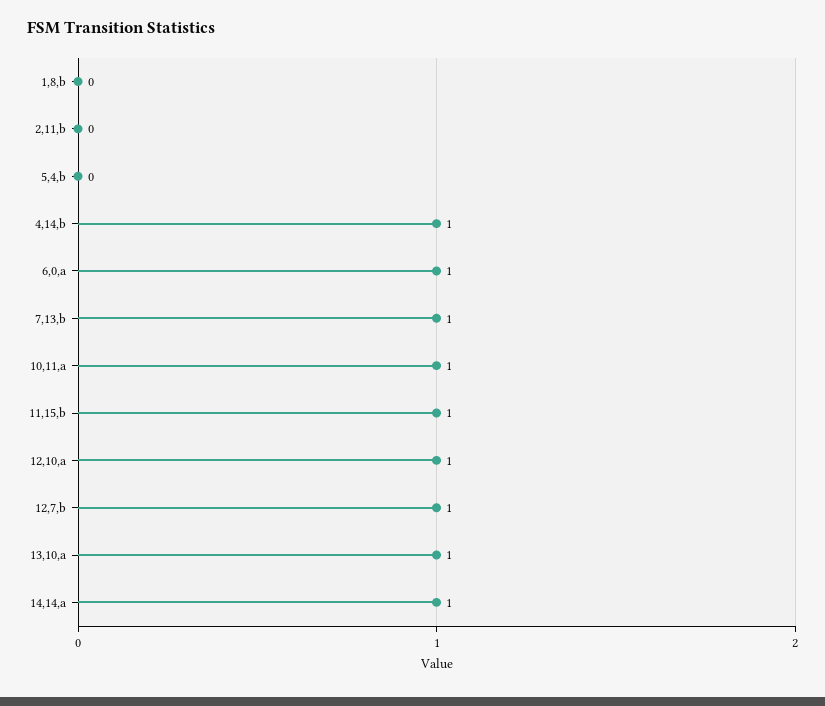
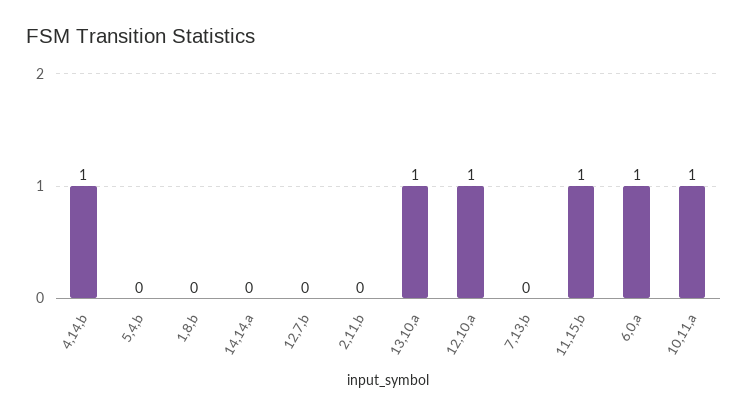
  {
    "1,8,b": 0,
    "2,11,b": 0,
    "5,4,b": 0,
    "4,14,b": 1,
    "6,0,a": 1,
-   "7,13,b": 1,
+   "7,13,b": 0,
    "10,11,a": 1,
    "11,15,b": 1,
    "12,10,a": 1,
-   "12,7,b": 1,
+   "12,7,b": 0,
    "13,10,a": 1,
-   "14,14,a": 1
+   "14,14,a": 0
  }

